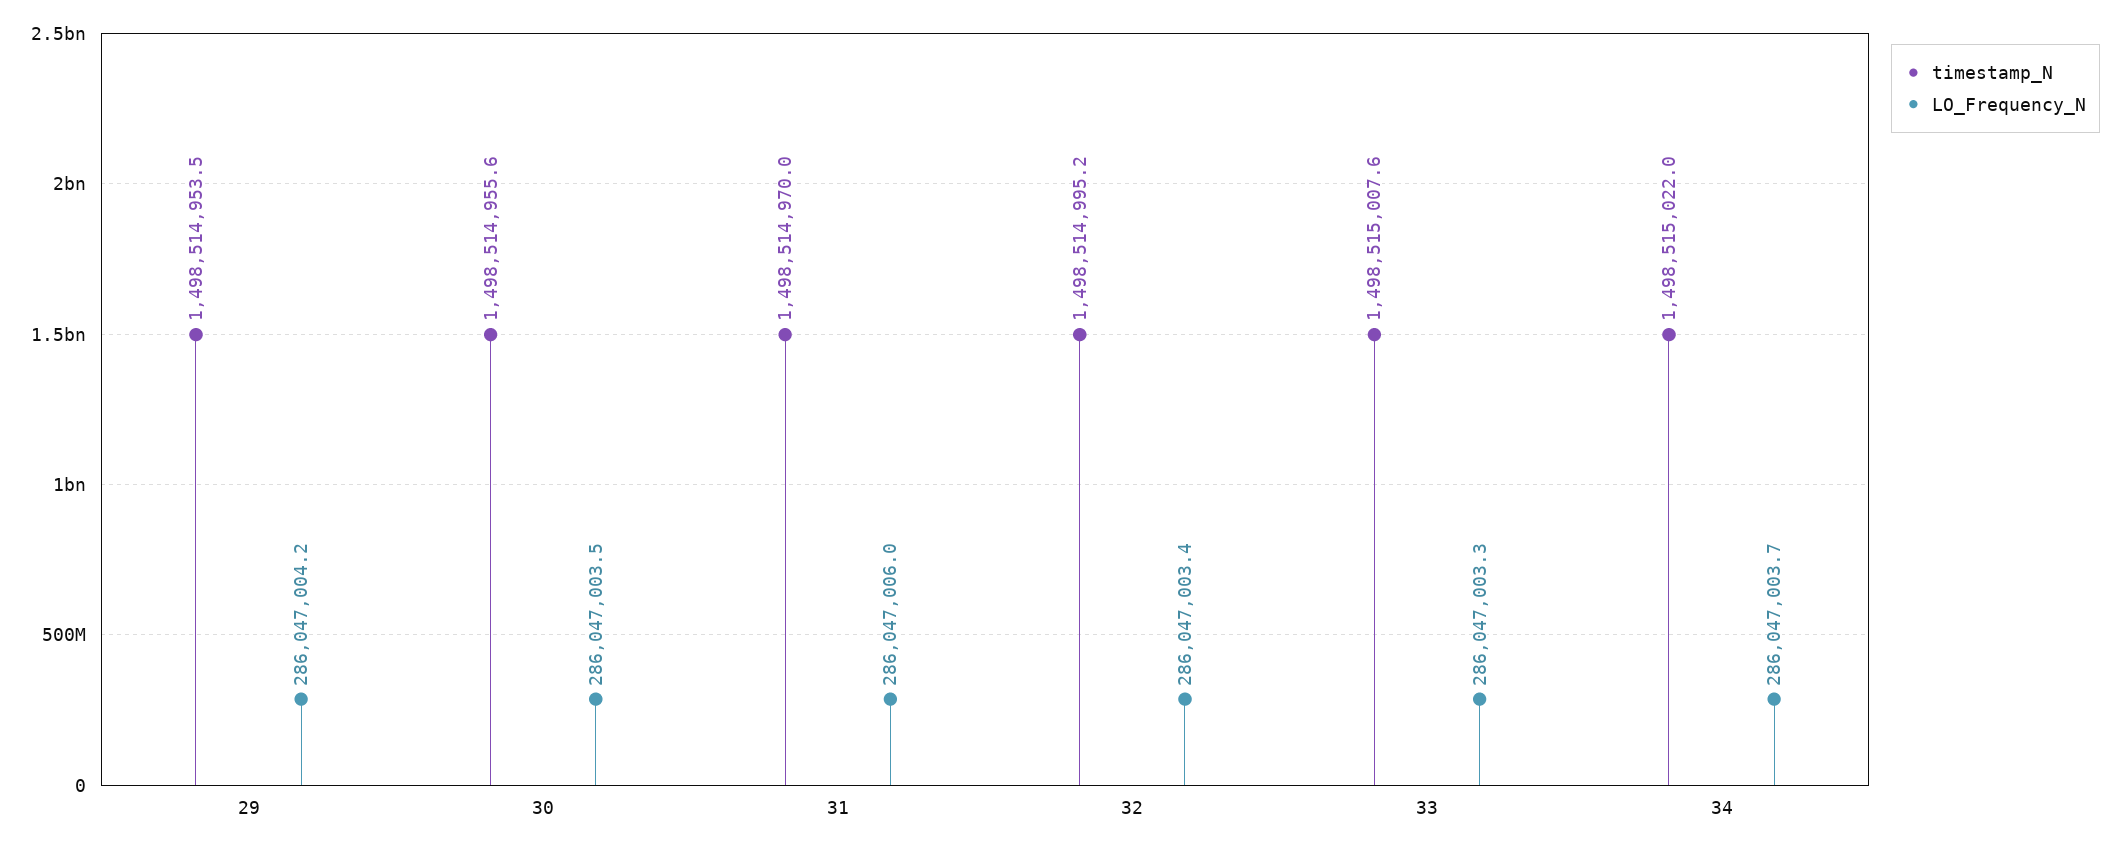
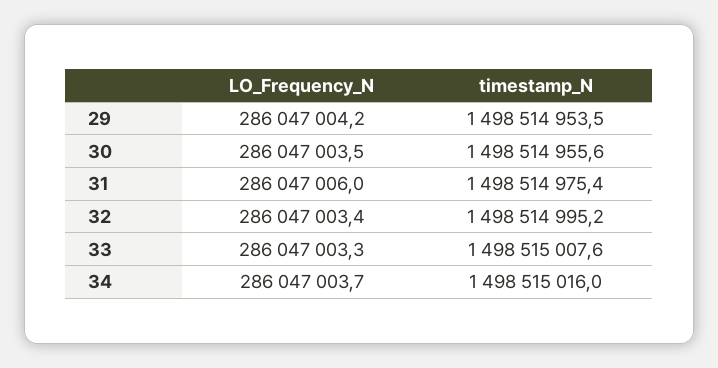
  {
    "timestamp_N": {
      "29": 1498514953.5,
      "30": 1498514955.6,
-     "31": 1498514970,
+     "31": 1498514975.4,
      "32": 1498514995.2,
      "33": 1498515007.6,
-     "34": 1498515022
+     "34": 1498515016
    },
    "LO_Frequency_N": {
      "29": 286047004.2,
      "30": 286047003.5,
      "31": 286047006,
      "32": 286047003.4,
      "33": 286047003.3,
      "34": 286047003.7
    }
  }

